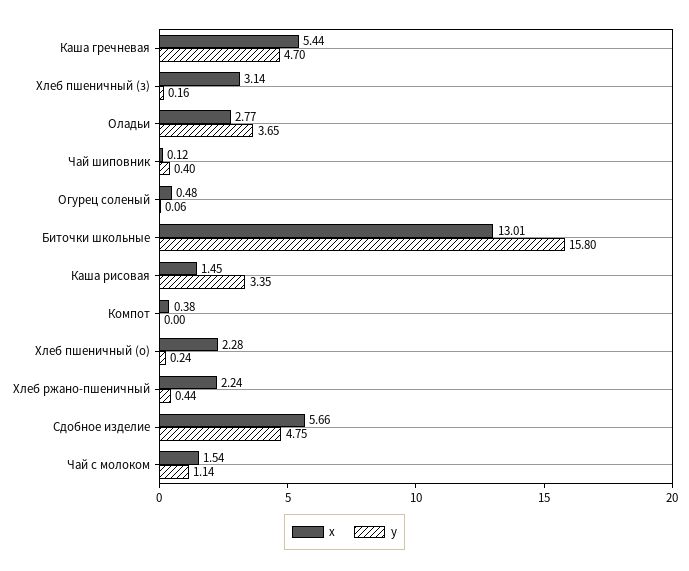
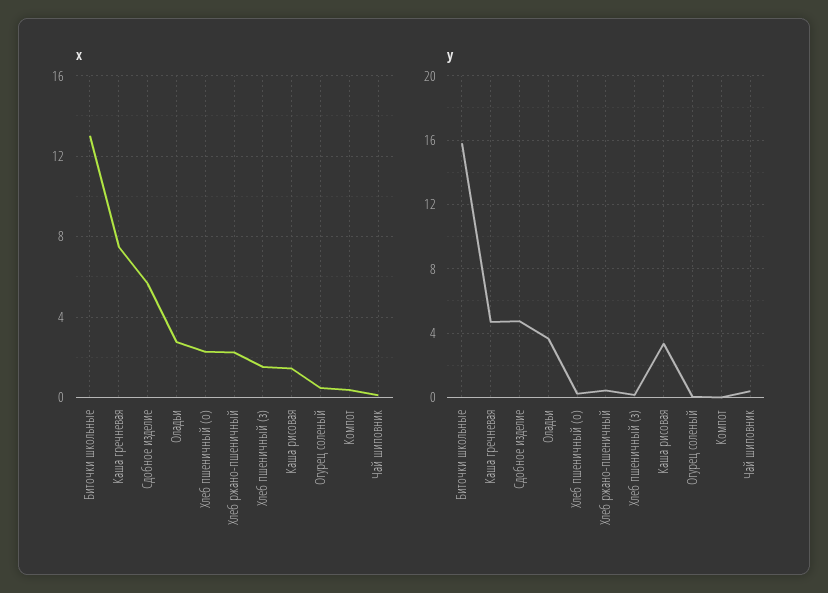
  {
    "x": {
-     "Каша гречневая": 5.44,
+     "Каша гречневая": 7.5,
-     "Хлеб пшеничный (з)": 3.14,
+     "Хлеб пшеничный (з)": 1.5,
      "Оладьи": 2.77,
      "Чай шиповник": 0.12,
      "Огурец соленый": 0.48,
      "Биточки школьные": 13.01,
      "Каша рисовая": 1.45,
      "Компот": 0.38,
      "Хлеб пшеничный (о)": 2.28,
      "Хлеб ржано-пшеничный": 2.24,
-     "Сдобное изделие": 5.66,
+     "Сдобное изделие": 5.66
-     "Чай с молоком": 1.54
    },
    "y": {
      "Каша гречневая": 4.7,
      "Хлеб пшеничный (з)": 0.16,
      "Оладьи": 3.65,
      "Чай шиповник": 0.4,
      "Огурец соленый": 0.06,
      "Биточки школьные": 15.8,
      "Каша рисовая": 3.35,
      "Компот": 0,
      "Хлеб пшеничный (о)": 0.24,
      "Хлеб ржано-пшеничный": 0.44,
-     "Сдобное изделие": 4.75,
+     "Сдобное изделие": 4.75
-     "Чай с молоком": 1.14
    }
  }

